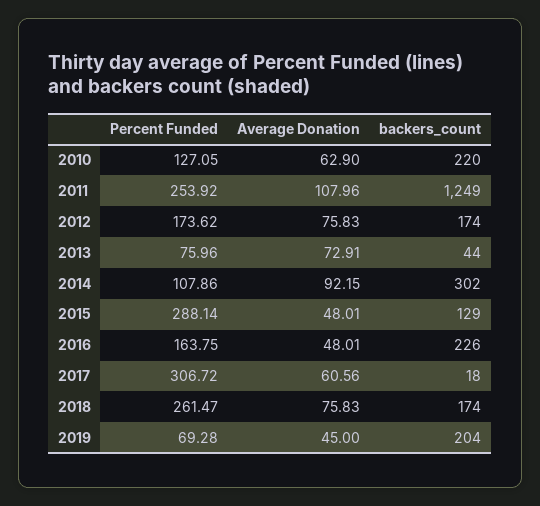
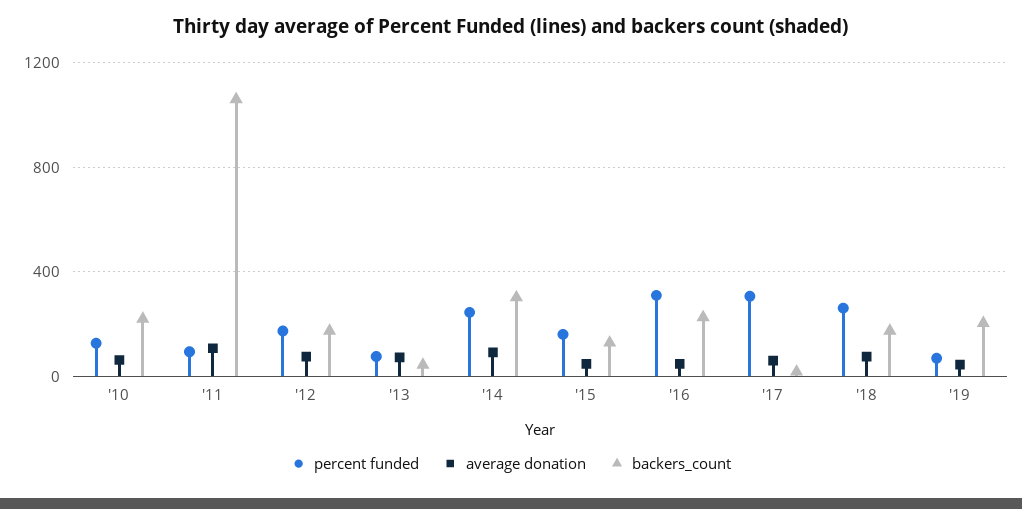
  {
    "Percent Funded": {
      "2010": 127.05,
-     "2011": 253.92,
+     "2011": 100,
      "2012": 173.62,
      "2013": 75.96,
-     "2014": 107.86,
+     "2014": 250,
-     "2015": 288.14,
+     "2015": 150,
-     "2016": 163.75,
+     "2016": 300,
      "2017": 306.72,
      "2018": 261.47,
      "2019": 69.28
    },
    "Average Donation": {
      "2010": 62.9,
      "2011": 107.96,
      "2012": 75.83,
      "2013": 72.91,
      "2014": 92.15,
      "2015": 48.01,
      "2016": 48.01,
      "2017": 60.56,
      "2018": 75.83,
      "2019": 45
    },
    "backers_count": {
      "2010": 220,
-     "2011": 1249,
+     "2011": 1050,
      "2012": 174,
      "2013": 44,
      "2014": 302,
      "2015": 129,
      "2016": 226,
      "2017": 18,
      "2018": 174,
      "2019": 204
    }
  }

